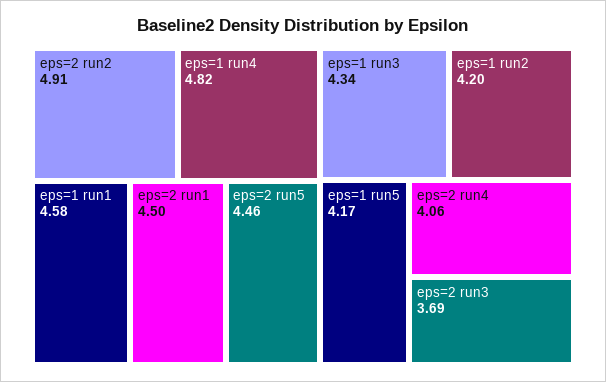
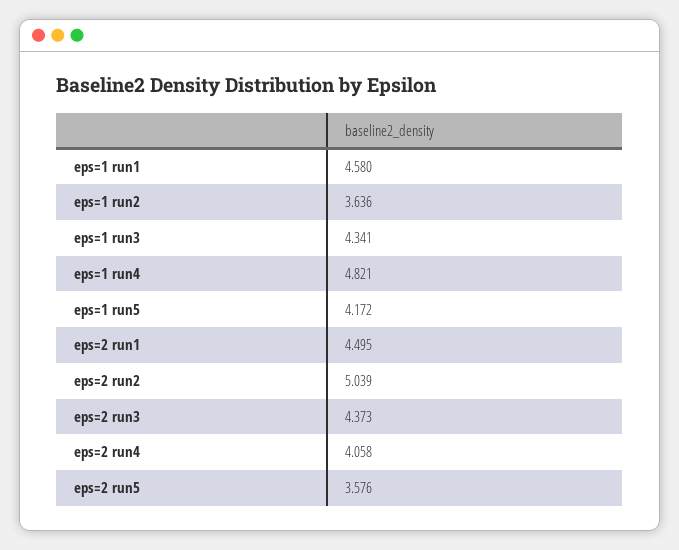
  {
-   "eps=2 run2": 4.91,
+   "eps=2 run2": 5.039,
    "eps=1 run4": 4.821,
    "eps=1 run1": 4.58,
    "eps=2 run1": 4.495,
-   "eps=2 run5": 4.46,
+   "eps=2 run5": 3.576,
    "eps=1 run3": 4.341,
-   "eps=1 run2": 4.2,
+   "eps=1 run2": 3.636,
    "eps=1 run5": 4.172,
    "eps=2 run4": 4.058,
-   "eps=2 run3": 3.69
+   "eps=2 run3": 4.373
  }

